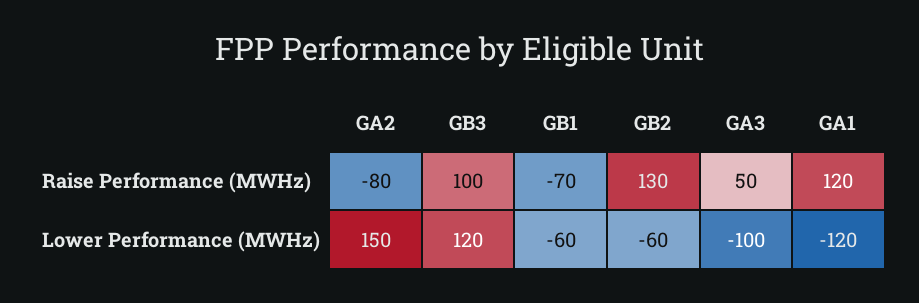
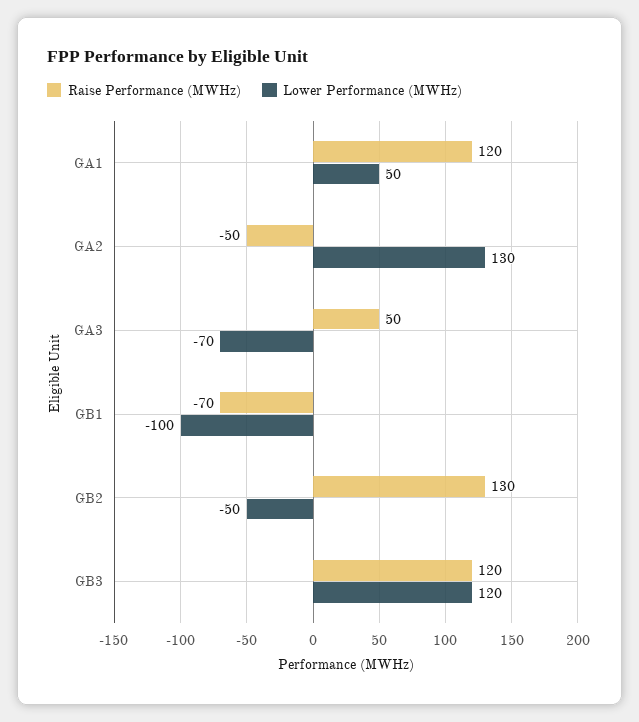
  {
    "Raise Performance (MWHz)": {
-     "GA2": -80,
+     "GA2": -50,
-     "GB3": 100,
+     "GB3": 120,
      "GB1": -70,
      "GB2": 130,
      "GA3": 50,
      "GA1": 120
    },
    "Lower Performance (MWHz)": {
-     "GA2": 150,
+     "GA2": 130,
      "GB3": 120,
-     "GB1": -60,
+     "GB1": -100,
-     "GB2": -60,
+     "GB2": -50,
-     "GA3": -100,
+     "GA3": -70,
-     "GA1": -120
+     "GA1": 50
    }
  }

